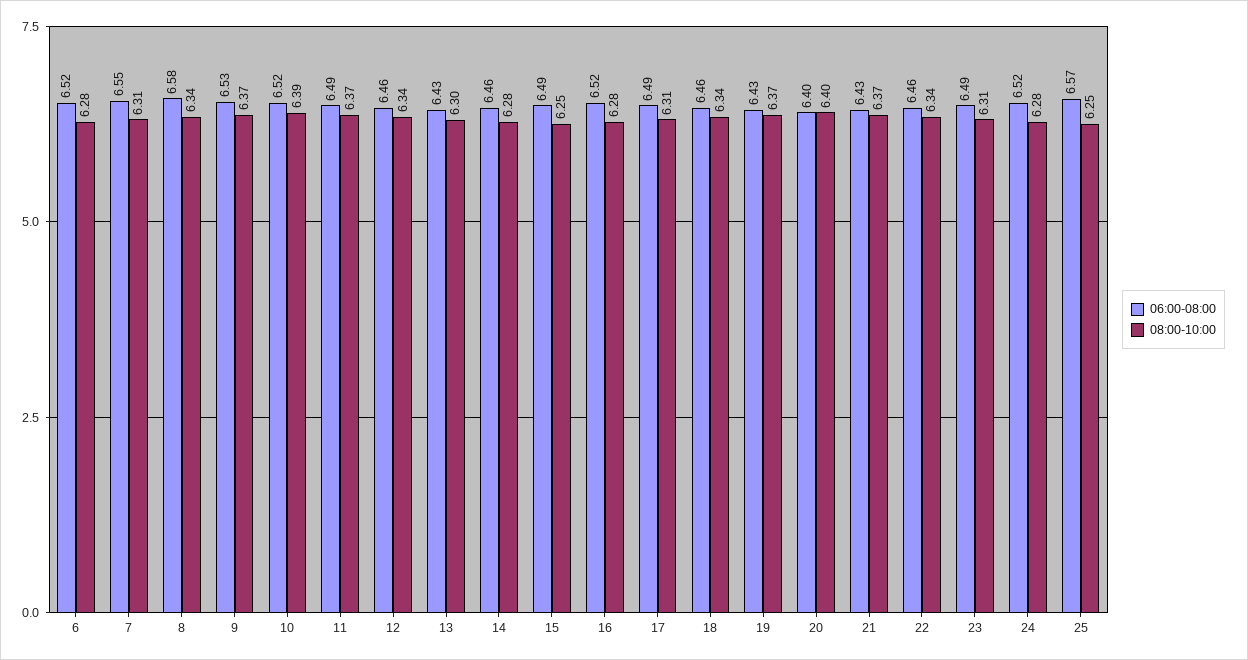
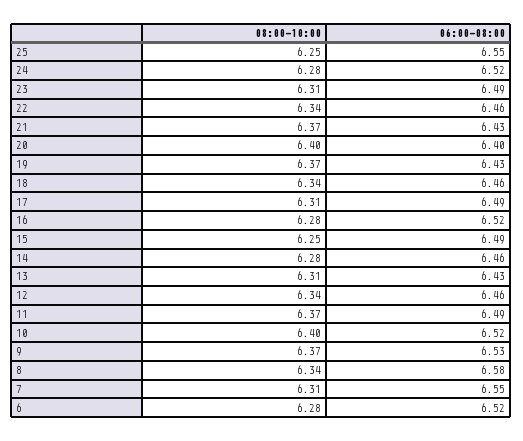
  {
    "06:00-08:00": {
      "6": 6.52,
      "7": 6.55,
      "8": 6.58,
      "9": 6.53,
      "10": 6.52,
      "11": 6.49,
      "12": 6.46,
      "13": 6.43,
      "14": 6.46,
      "15": 6.49,
      "16": 6.52,
      "17": 6.49,
      "18": 6.46,
      "19": 6.43,
      "20": 6.4,
      "21": 6.43,
      "22": 6.46,
      "23": 6.49,
      "24": 6.52,
-     "25": 6.57
+     "25": 6.55
    },
    "08:00-10:00": {
      "6": 6.28,
      "7": 6.31,
      "8": 6.34,
      "9": 6.37,
-     "10": 6.39,
+     "10": 6.4,
      "11": 6.37,
      "12": 6.34,
-     "13": 6.3,
+     "13": 6.31,
      "14": 6.28,
      "15": 6.25,
      "16": 6.28,
      "17": 6.31,
      "18": 6.34,
      "19": 6.37,
      "20": 6.4,
      "21": 6.37,
      "22": 6.34,
      "23": 6.31,
      "24": 6.28,
      "25": 6.25
    }
  }

